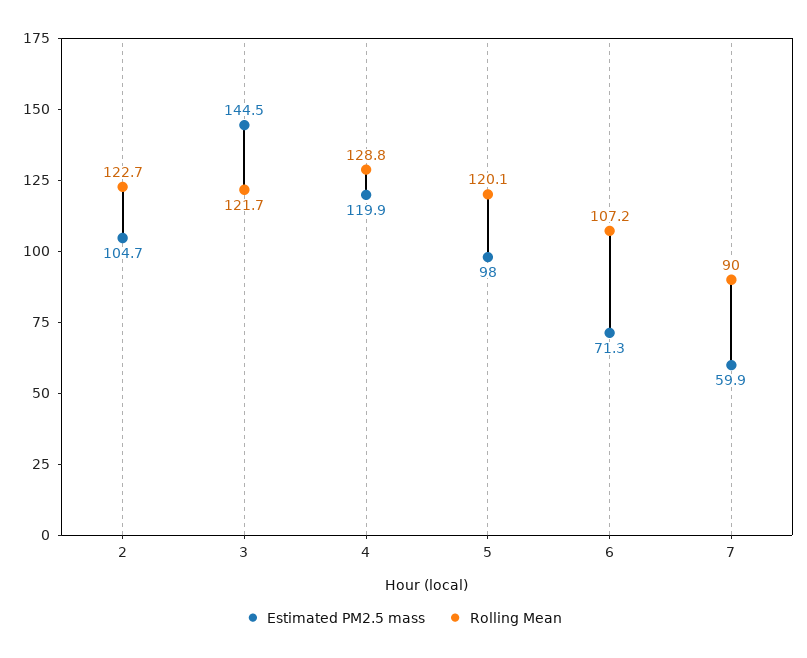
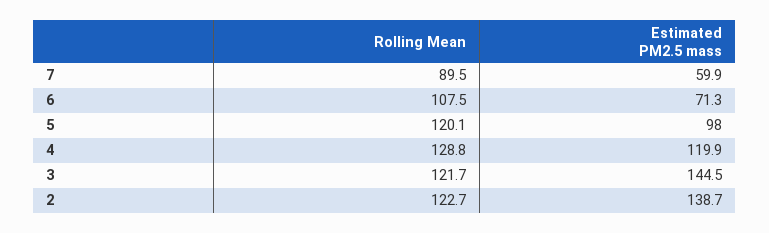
  {
    "Estimated PM2.5 mass": {
-     "2": 104.7,
+     "2": 138.7,
      "3": 144.5,
      "4": 119.9,
      "5": 98,
      "6": 71.3,
      "7": 59.9
    },
    "Rolling Mean": {
      "2": 122.7,
      "3": 121.7,
      "4": 128.8,
      "5": 120.1,
-     "6": 107.2,
+     "6": 107.5,
-     "7": 90
+     "7": 89.5
    }
  }

